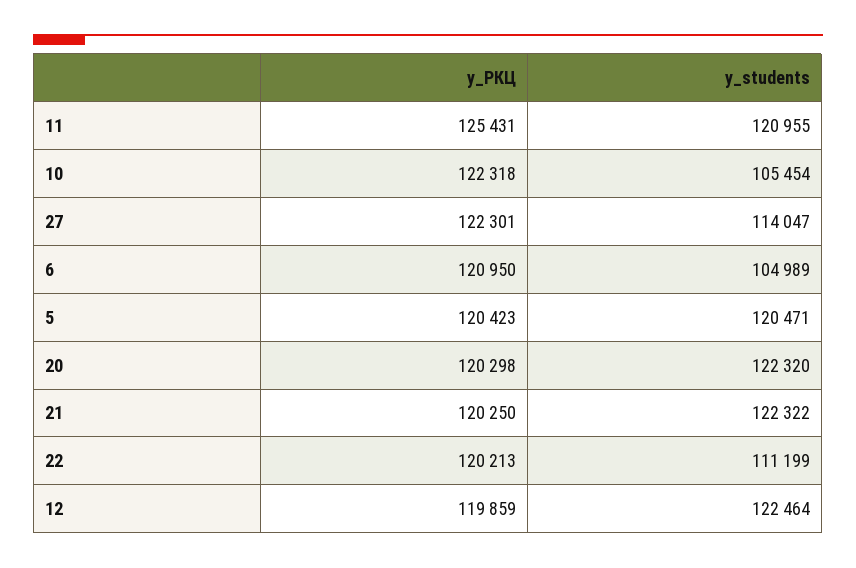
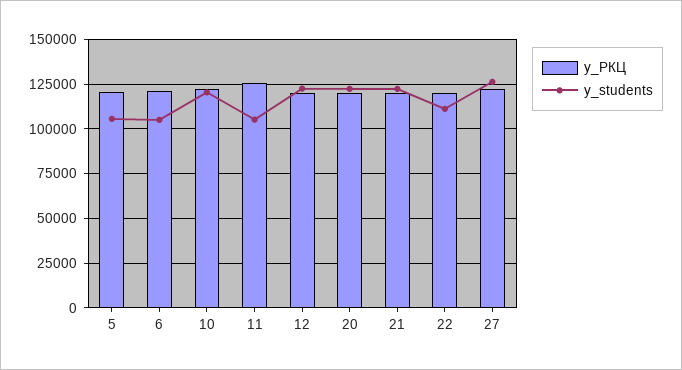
  {
    "y_РКЦ": {
      "11": 125431,
      "10": 122318,
      "27": 122301,
      "6": 120950,
      "5": 120423,
      "20": 120298,
      "21": 120250,
      "22": 120213,
      "12": 119859
    },
    "y_students": {
-     "11": 120955,
+     "11": 105000,
-     "10": 105454,
+     "10": 120000,
-     "27": 114047,
+     "27": 125000,
      "6": 104989,
-     "5": 120471,
+     "5": 105000,
      "20": 122320,
      "21": 122322,
      "22": 111199,
      "12": 122464
    }
  }

